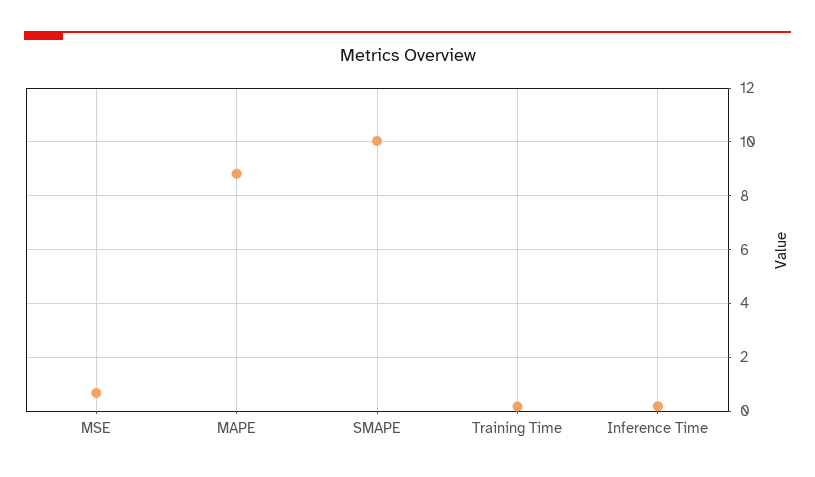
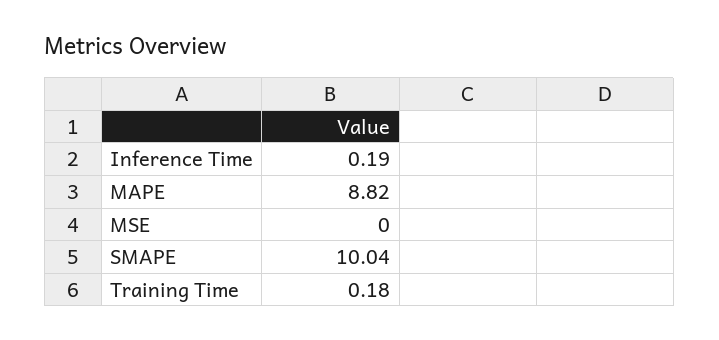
  {
-   "MSE": 0.75,
+   "MSE": 0,
    "MAPE": 8.82,
    "SMAPE": 10.04,
    "Training Time": 0.18,
    "Inference Time": 0.19
  }

